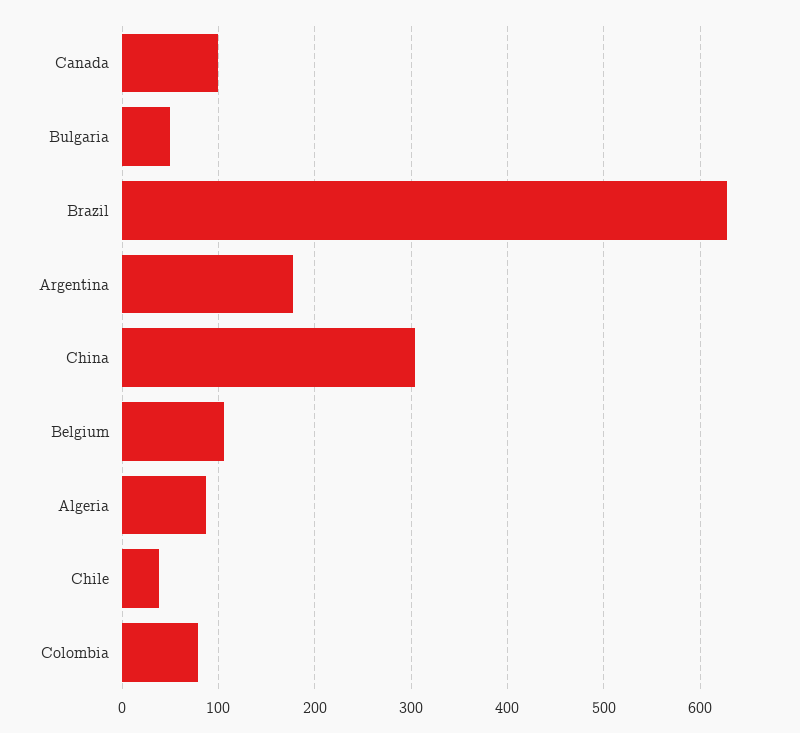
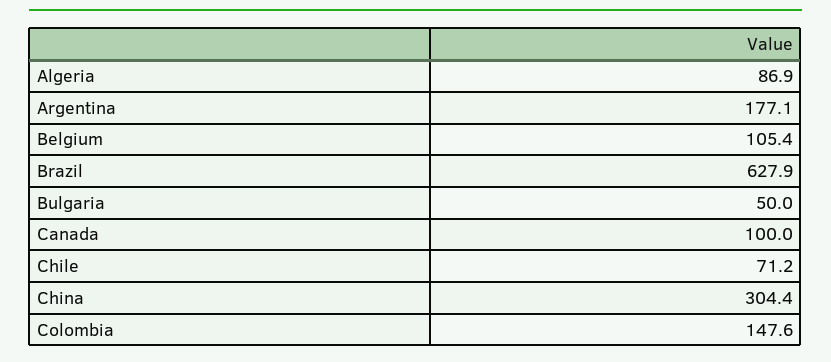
  {
    "Canada": 100,
    "Bulgaria": 50,
    "Brazil": 627.9,
    "Argentina": 177.1,
    "China": 304.4,
    "Belgium": 105.4,
    "Algeria": 86.9,
-   "Chile": 40,
+   "Chile": 71.2,
-   "Colombia": 80
+   "Colombia": 147.6
  }

